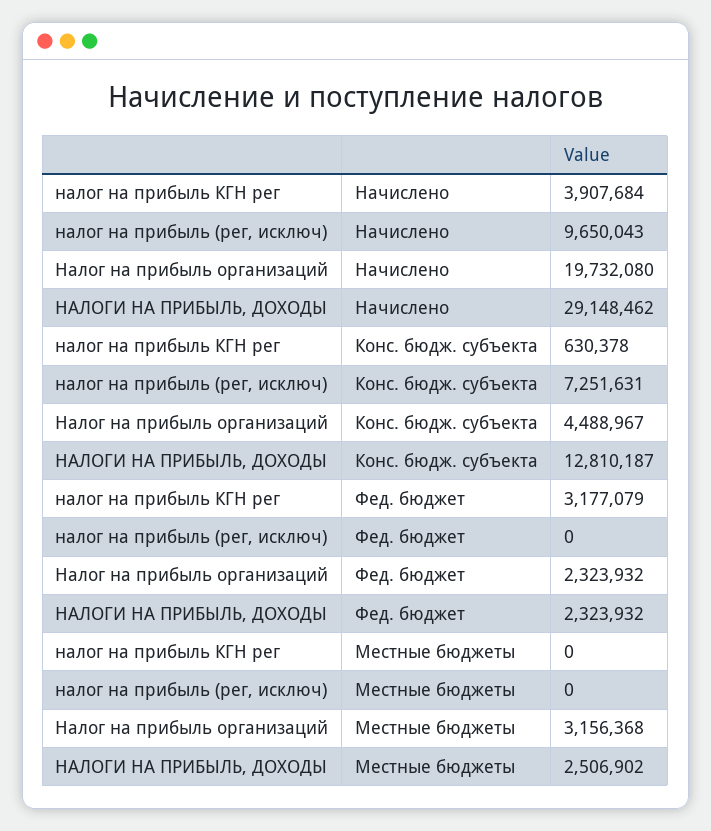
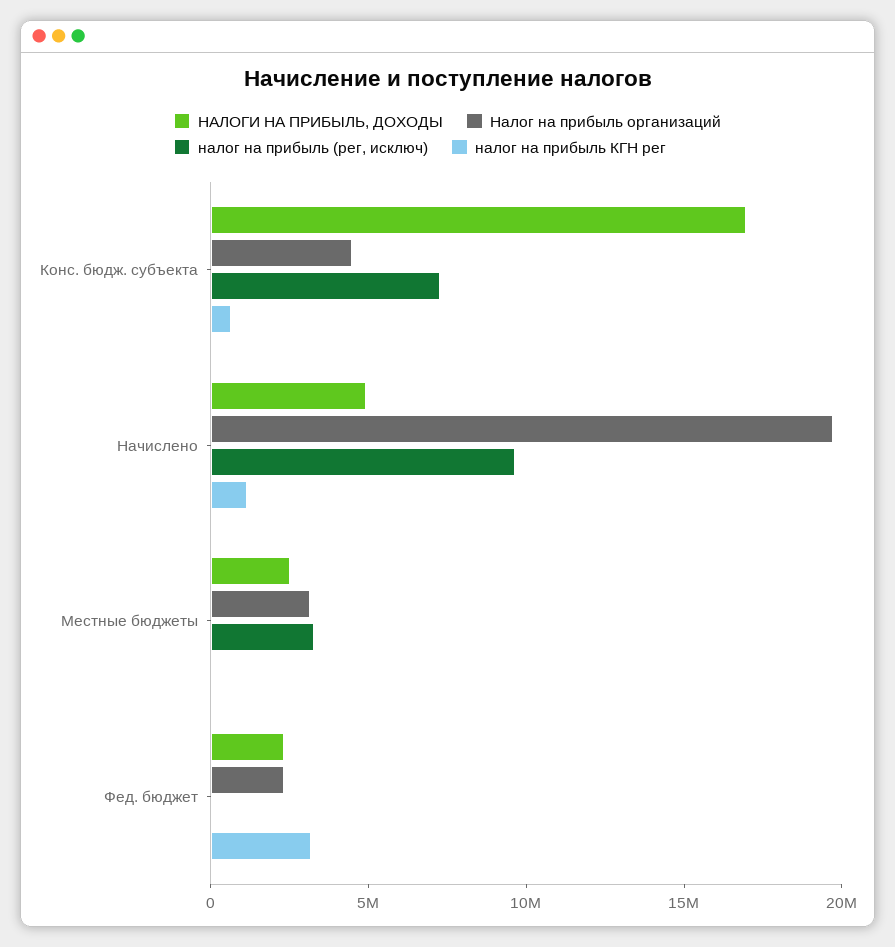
  {
    "налог на прибыль КГН рег": {
-     "Начислено": 3907684,
+     "Начислено": 1000000,
      "Конс. бюдж. субъекта": 630378,
      "Фед. бюджет": 3177079,
      "Местные бюджеты": 0
    },
    "налог на прибыль (рег, исключ)": {
      "Начислено": 9650043,
      "Конс. бюдж. субъекта": 7251631,
      "Фед. бюджет": 0,
-     "Местные бюджеты": 0
+     "Местные бюджеты": 3000000
    },
    "Налог на прибыль организаций": {
      "Начислено": 19732080,
      "Конс. бюдж. субъекта": 4488967,
      "Фед. бюджет": 2323932,
      "Местные бюджеты": 3156368
    },
    "НАЛОГИ НА ПРИБЫЛЬ, ДОХОДЫ": {
-     "Начислено": 29148462,
+     "Начислено": 5000000,
-     "Конс. бюдж. субъекта": 12810187,
+     "Конс. бюдж. субъекта": 17000000,
      "Фед. бюджет": 2323932,
      "Местные бюджеты": 2506902
    }
  }

